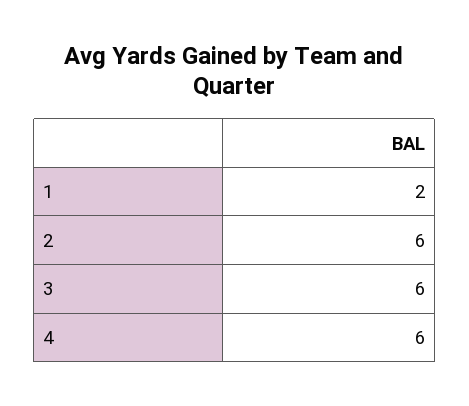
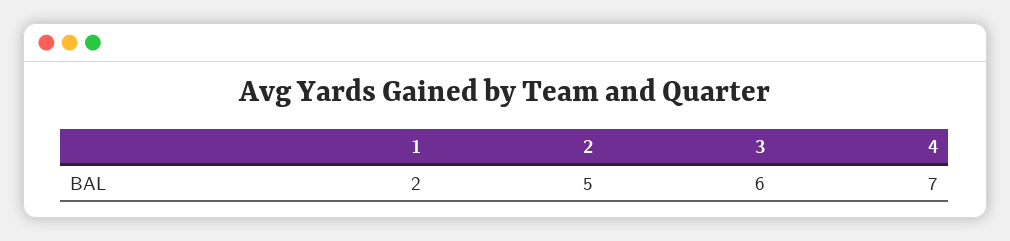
  {
    "1": 2,
-   "2": 6,
+   "2": 5,
    "3": 6,
-   "4": 6
+   "4": 7
  }

